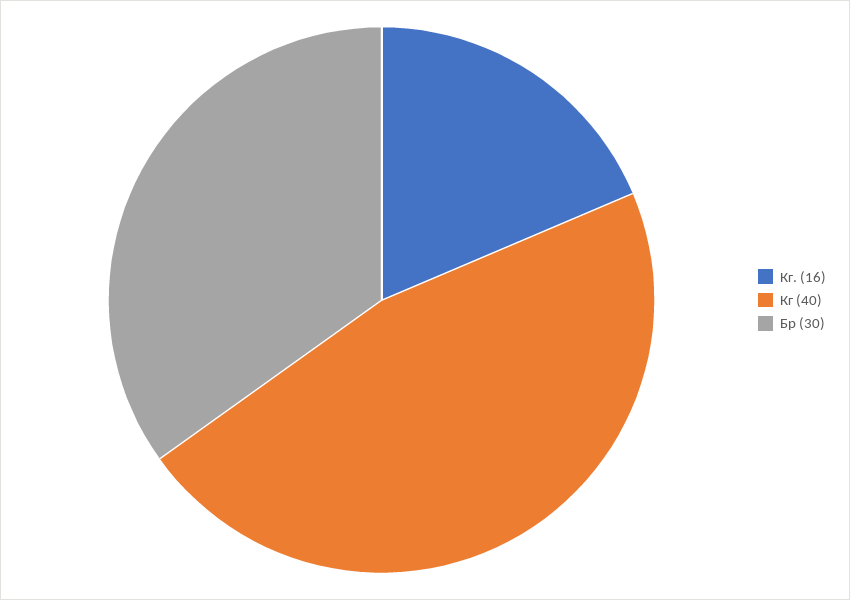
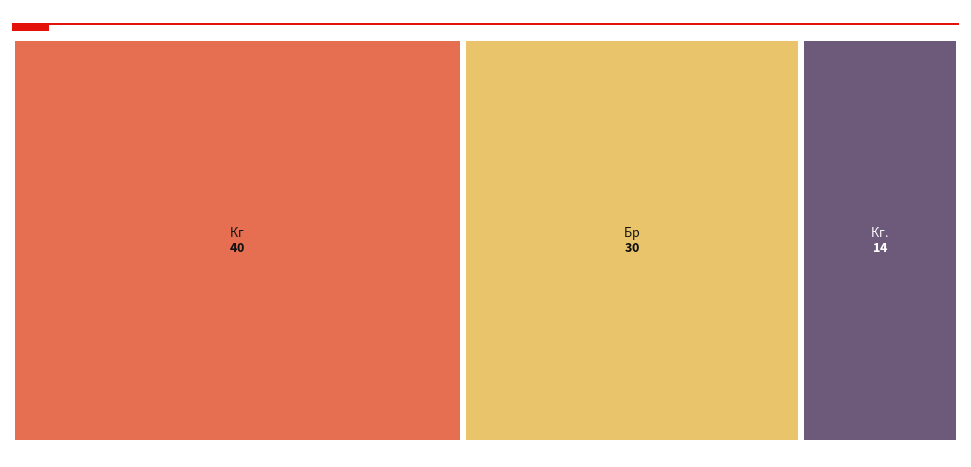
  {
-   "Кг.": 16,
+   "Кг.": 14,
    "Кг": 40,
    "Бр": 30
  }

